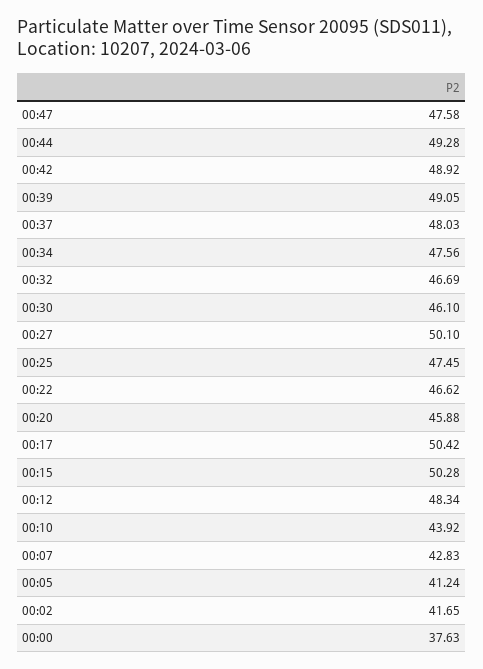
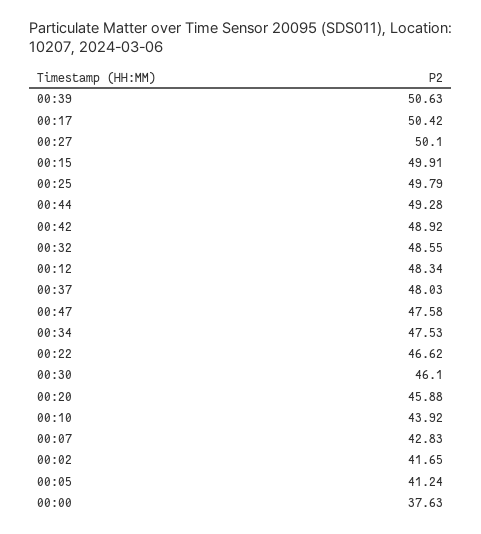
  {
    "00:47": 47.58,
    "00:44": 49.28,
    "00:42": 48.92,
-   "00:39": 49.05,
+   "00:39": 50.63,
    "00:37": 48.03,
-   "00:34": 47.56,
+   "00:34": 47.53,
-   "00:32": 46.69,
+   "00:32": 48.55,
    "00:30": 46.1,
    "00:27": 50.1,
-   "00:25": 47.45,
+   "00:25": 49.79,
    "00:22": 46.62,
    "00:20": 45.88,
    "00:17": 50.42,
-   "00:15": 50.28,
+   "00:15": 49.91,
    "00:12": 48.34,
    "00:10": 43.92,
    "00:07": 42.83,
    "00:05": 41.24,
    "00:02": 41.65,
    "00:00": 37.63
  }

